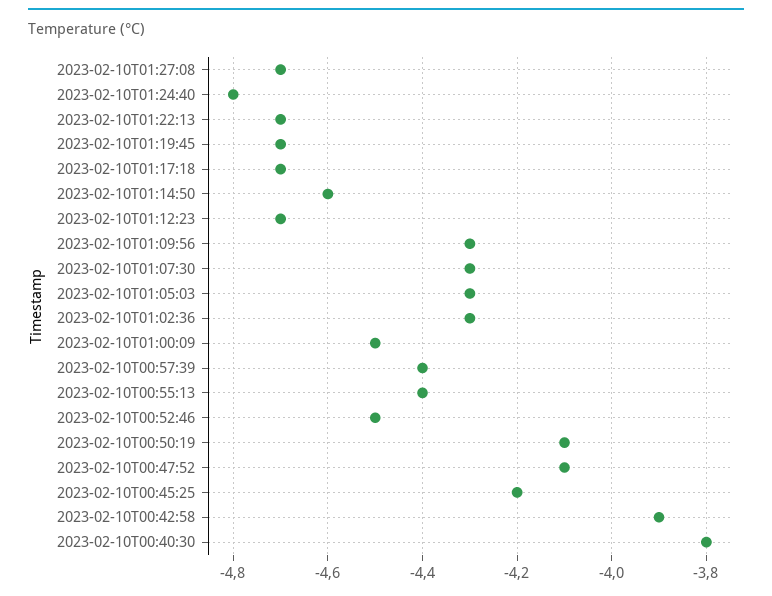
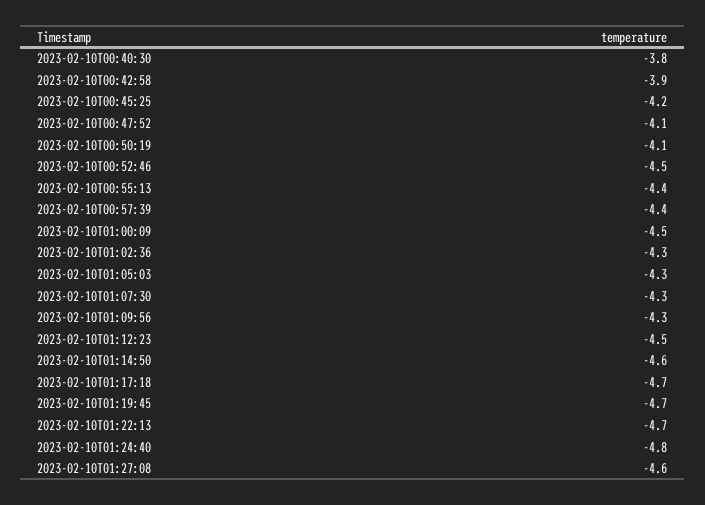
  {
-   "2023-02-10T01:27:08": -4.7,
+   "2023-02-10T01:27:08": -4.6,
    "2023-02-10T01:24:40": -4.8,
    "2023-02-10T01:22:13": -4.7,
    "2023-02-10T01:19:45": -4.7,
    "2023-02-10T01:17:18": -4.7,
    "2023-02-10T01:14:50": -4.6,
-   "2023-02-10T01:12:23": -4.7,
+   "2023-02-10T01:12:23": -4.5,
    "2023-02-10T01:09:56": -4.3,
    "2023-02-10T01:07:30": -4.3,
    "2023-02-10T01:05:03": -4.3,
    "2023-02-10T01:02:36": -4.3,
    "2023-02-10T01:00:09": -4.5,
    "2023-02-10T00:57:39": -4.4,
    "2023-02-10T00:55:13": -4.4,
    "2023-02-10T00:52:46": -4.5,
    "2023-02-10T00:50:19": -4.1,
    "2023-02-10T00:47:52": -4.1,
    "2023-02-10T00:45:25": -4.2,
    "2023-02-10T00:42:58": -3.9,
    "2023-02-10T00:40:30": -3.8
  }

